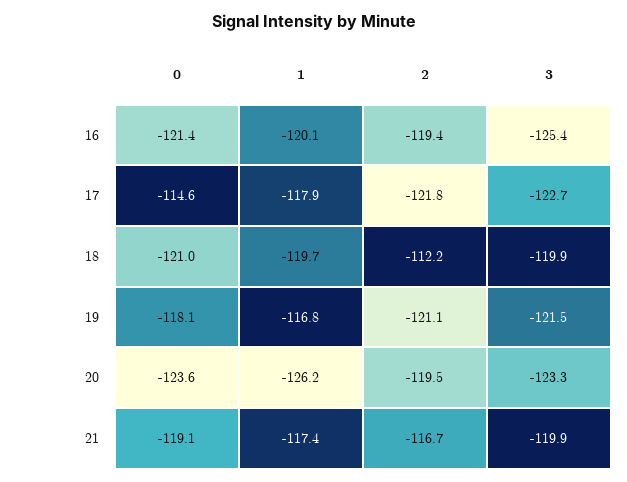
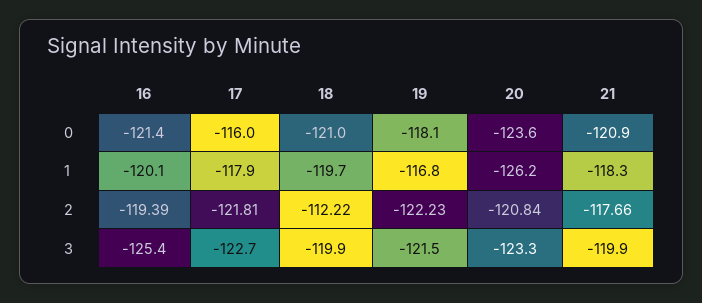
  {
    "0": {
      "16": -121.4,
-     "17": -114.6,
+     "17": -116,
      "18": -121,
      "19": -118.1,
      "20": -123.6,
-     "21": -119.1
+     "21": -120.9
    },
    "1": {
      "16": -120.1,
      "17": -117.9,
      "18": -119.7,
      "19": -116.8,
      "20": -126.2,
-     "21": -117.4
+     "21": -118.3
    },
    "2": {
      "16": -119.39,
      "17": -121.81,
      "18": -112.22,
-     "19": -121.1,
+     "19": -122.23,
-     "20": -119.5,
+     "20": -120.84,
-     "21": -116.7
+     "21": -117.66
    },
    "3": {
      "16": -125.4,
      "17": -122.7,
      "18": -119.9,
      "19": -121.5,
      "20": -123.3,
      "21": -119.9
    }
  }

